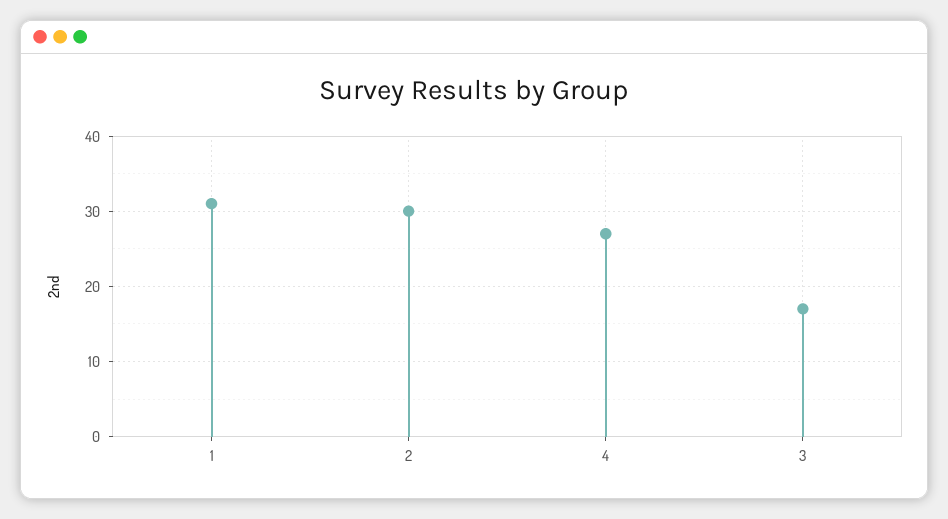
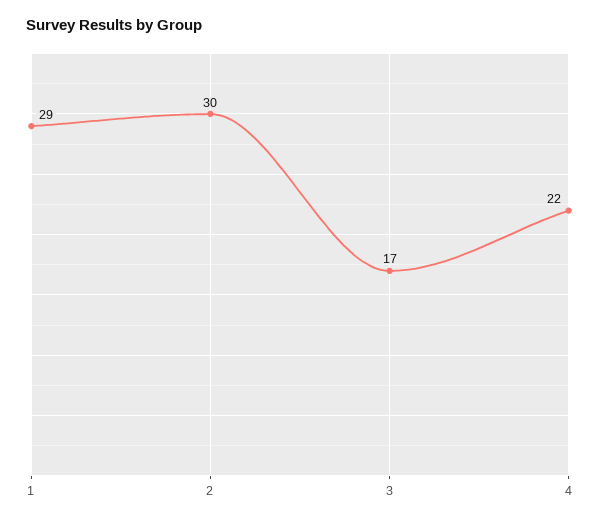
  {
-   "1": 31,
+   "1": 29,
    "2": 30,
-   "4": 27,
+   "4": 22,
    "3": 17
  }

